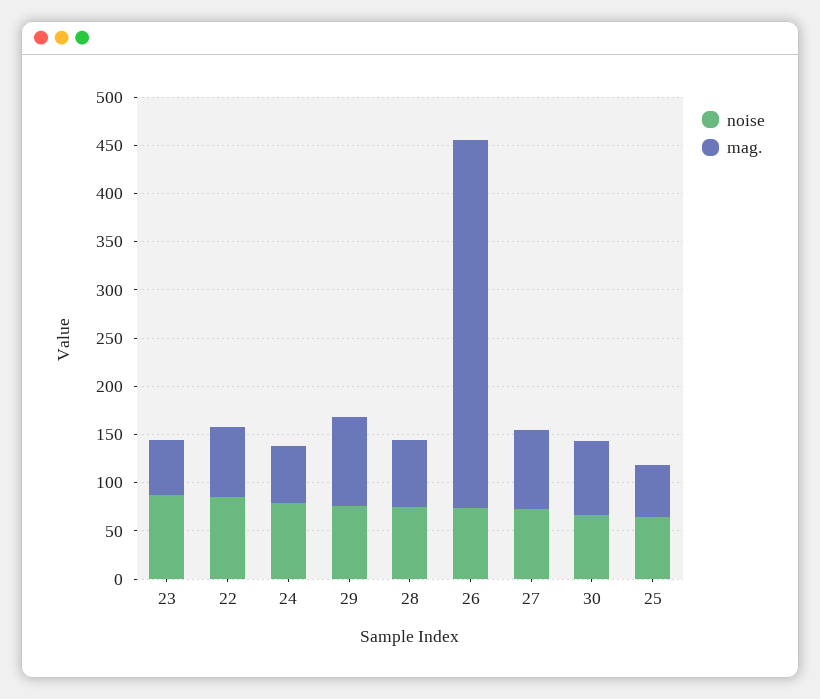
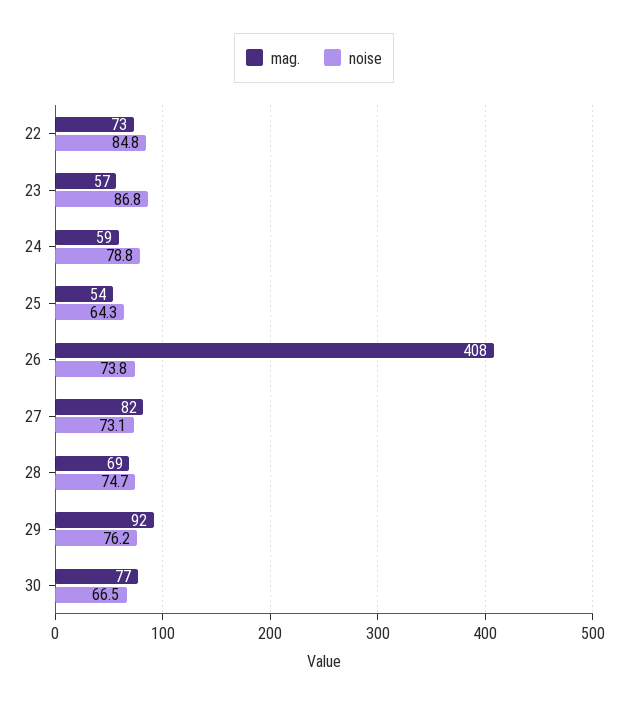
  {
    "noise": {
      "23": 86.8,
      "22": 84.8,
      "24": 78.8,
      "29": 76.2,
      "28": 74.7,
      "26": 73.8,
      "27": 73.1,
      "30": 66.5,
      "25": 64.3
    },
    "mag.": {
      "23": 57,
      "22": 73,
      "24": 59,
      "29": 92,
      "28": 69,
-     "26": 380,
+     "26": 408,
      "27": 82,
      "30": 77,
      "25": 54
    }
  }

